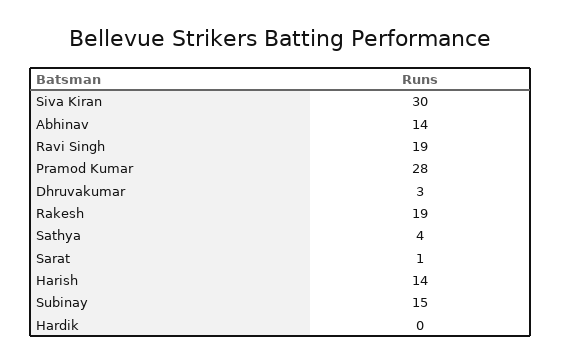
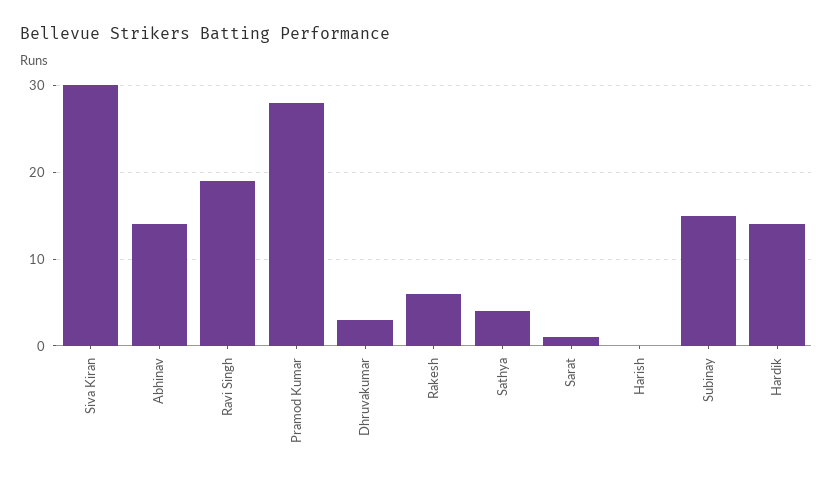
  {
    "Siva Kiran": 30,
    "Abhinav": 14,
    "Ravi Singh": 19,
    "Pramod Kumar": 28,
    "Dhruvakumar": 3,
-   "Rakesh": 19,
+   "Rakesh": 6,
    "Sathya": 4,
    "Sarat": 1,
-   "Harish": 14,
+   "Harish": 0,
    "Subinay": 15,
-   "Hardik": 0
+   "Hardik": 14
  }

